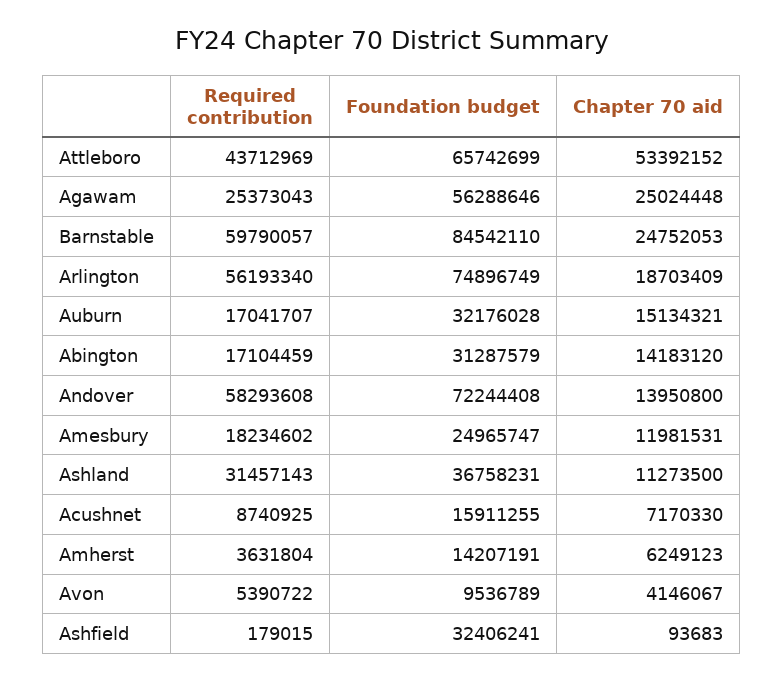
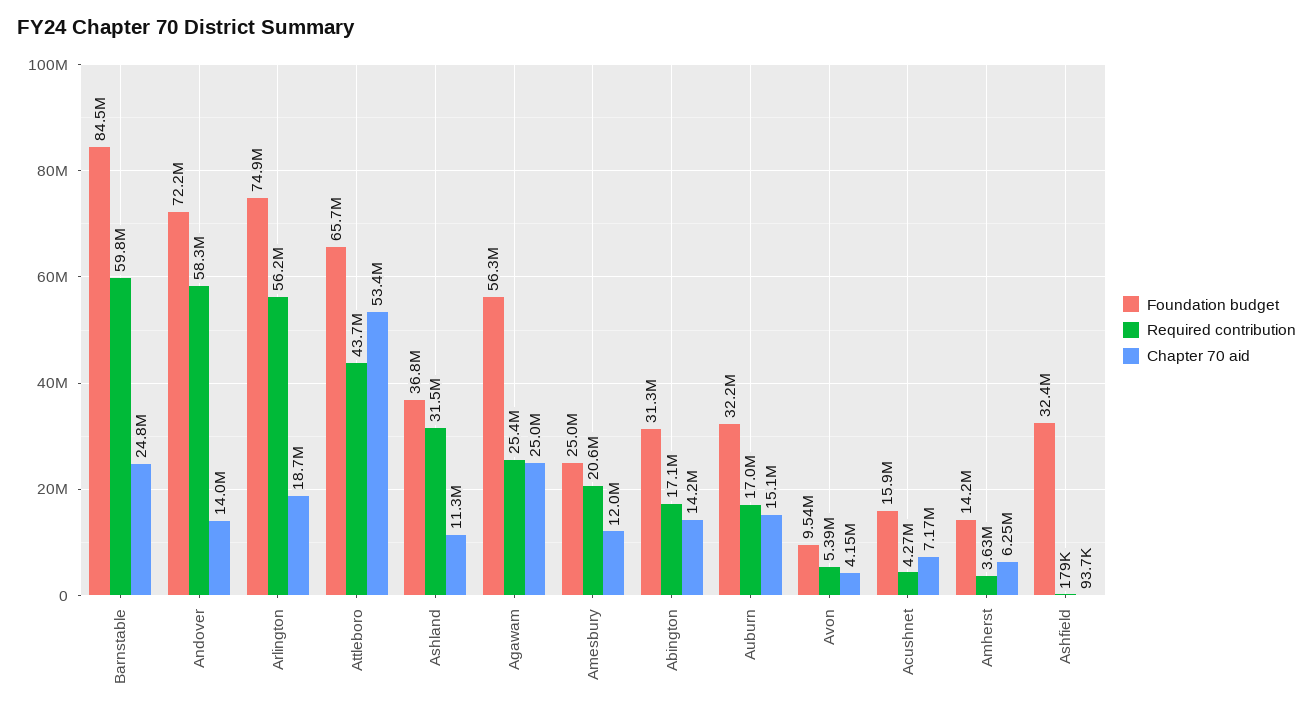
  {
    "Required contribution": {
      "Attleboro": 43712969,
      "Agawam": 25373043,
      "Barnstable": 59790057,
      "Arlington": 56193340,
      "Auburn": 17041707,
      "Abington": 17104459,
      "Andover": 58293608,
-     "Amesbury": 18234602,
+     "Amesbury": 20600000,
      "Ashland": 31457143,
-     "Acushnet": 8740925,
+     "Acushnet": 4270000,
      "Amherst": 3631804,
      "Avon": 5390722,
      "Ashfield": 179015
    },
    "Foundation budget": {
      "Attleboro": 65742699,
      "Agawam": 56288646,
      "Barnstable": 84542110,
      "Arlington": 74896749,
      "Auburn": 32176028,
      "Abington": 31287579,
      "Andover": 72244408,
      "Amesbury": 24965747,
      "Ashland": 36758231,
      "Acushnet": 15911255,
      "Amherst": 14207191,
      "Avon": 9536789,
      "Ashfield": 32406241
    },
    "Chapter 70 aid": {
      "Attleboro": 53392152,
      "Agawam": 25024448,
      "Barnstable": 24752053,
      "Arlington": 18703409,
      "Auburn": 15134321,
      "Abington": 14183120,
      "Andover": 13950800,
      "Amesbury": 11981531,
      "Ashland": 11273500,
      "Acushnet": 7170330,
      "Amherst": 6249123,
      "Avon": 4146067,
      "Ashfield": 93683
    }
  }

